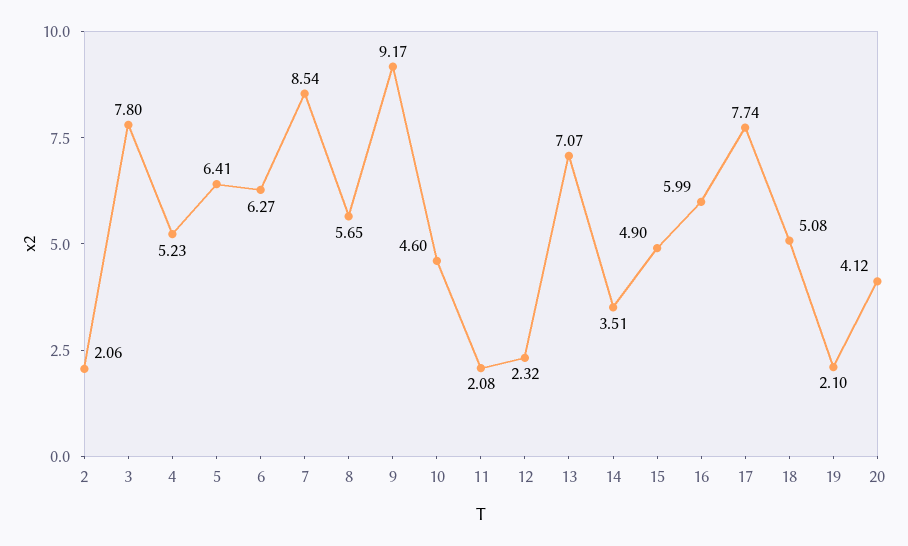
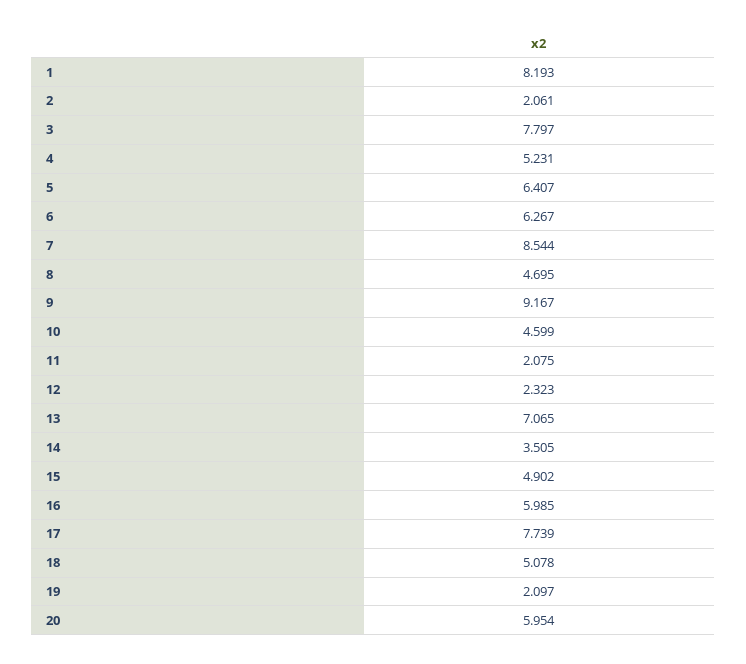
  {
    "2": 2.061,
    "3": 7.797,
    "4": 5.231,
    "5": 6.407,
    "6": 6.267,
    "7": 8.544,
-   "8": 5.65,
+   "8": 4.695,
    "9": 9.167,
    "10": 4.599,
    "11": 2.075,
    "12": 2.323,
    "13": 7.065,
    "14": 3.505,
    "15": 4.902,
    "16": 5.985,
    "17": 7.739,
    "18": 5.078,
    "19": 2.097,
-   "20": 4.12
+   "20": 5.954,
+   "1": 8.193
  }

